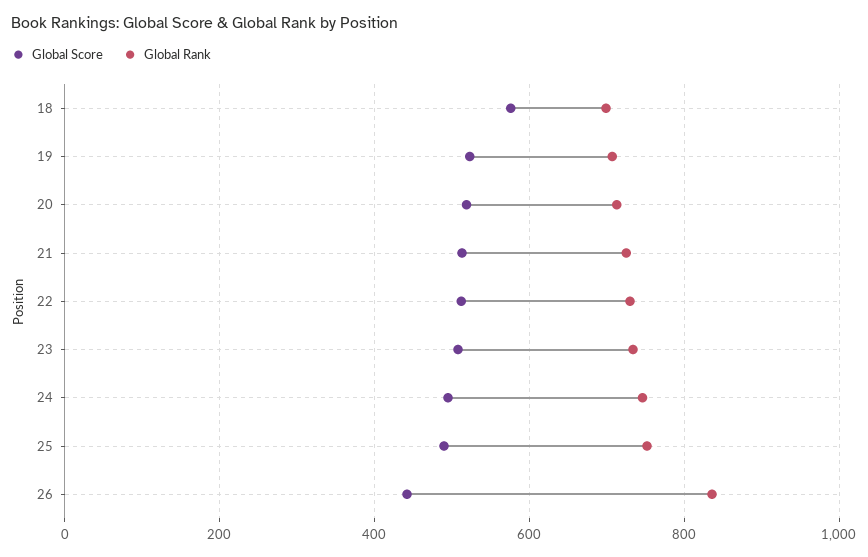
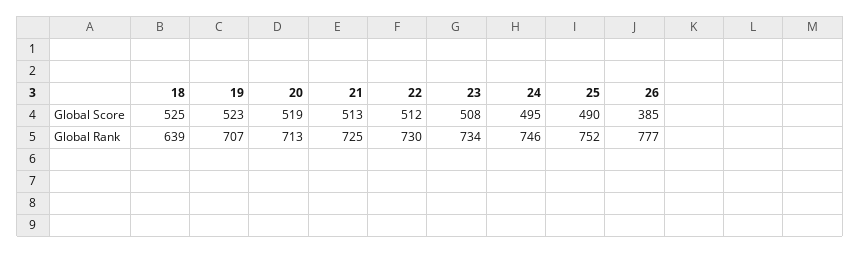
  {
    "Global Score": {
-     "18": 580,
+     "18": 525,
      "19": 523,
      "20": 519,
      "21": 513,
      "22": 512,
      "23": 508,
      "24": 495,
      "25": 490,
-     "26": 440
+     "26": 385
    },
    "Global Rank": {
-     "18": 700,
+     "18": 639,
      "19": 707,
      "20": 713,
      "21": 725,
      "22": 730,
      "23": 734,
      "24": 746,
      "25": 752,
-     "26": 840
+     "26": 777
    }
  }

